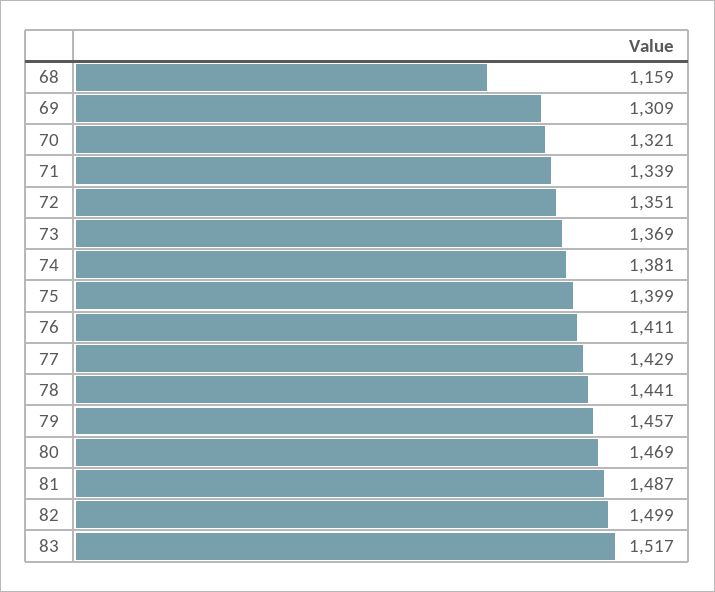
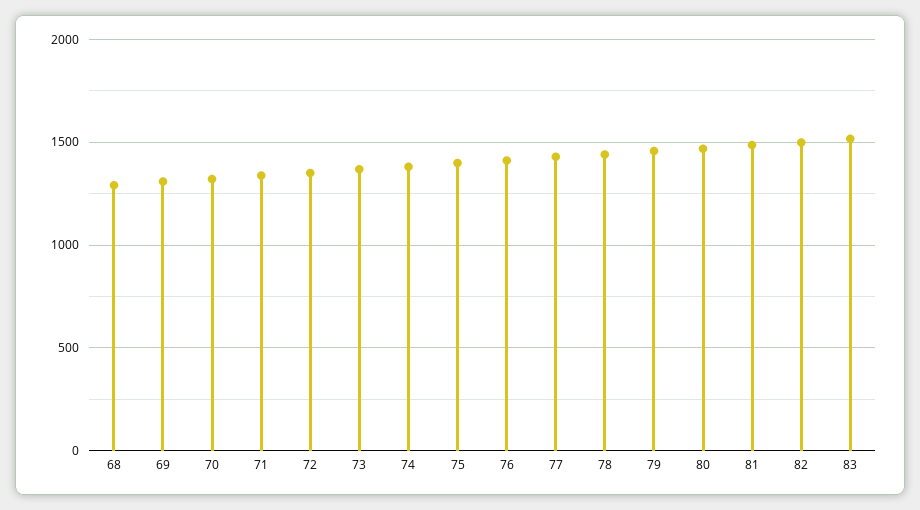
  {
-   "68": 1159,
+   "68": 1300,
    "69": 1309,
    "70": 1321,
    "71": 1339,
    "72": 1351,
    "73": 1369,
    "74": 1381,
    "75": 1399,
    "76": 1411,
    "77": 1429,
    "78": 1441,
    "79": 1457,
    "80": 1469,
    "81": 1487,
    "82": 1499,
    "83": 1517
  }

